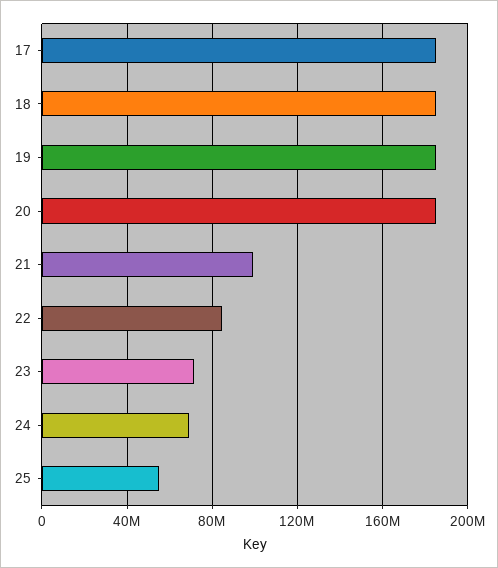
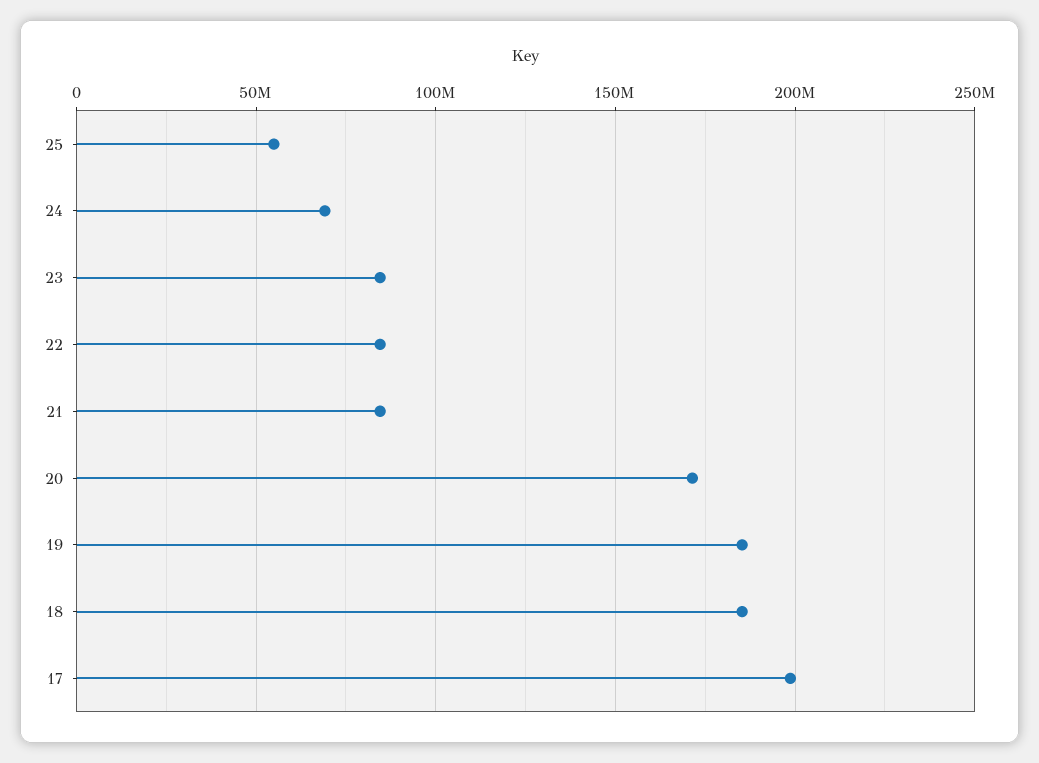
  {
-   "17": 185000000,
+   "17": 200000000,
    "18": 185000000,
    "19": 185000000,
-   "20": 185000000,
+   "20": 170000000,
-   "21": 100000000,
+   "21": 85000000,
    "22": 85000000,
-   "23": 70000000,
+   "23": 85000000,
    "24": 70000000,
    "25": 55000000
  }

